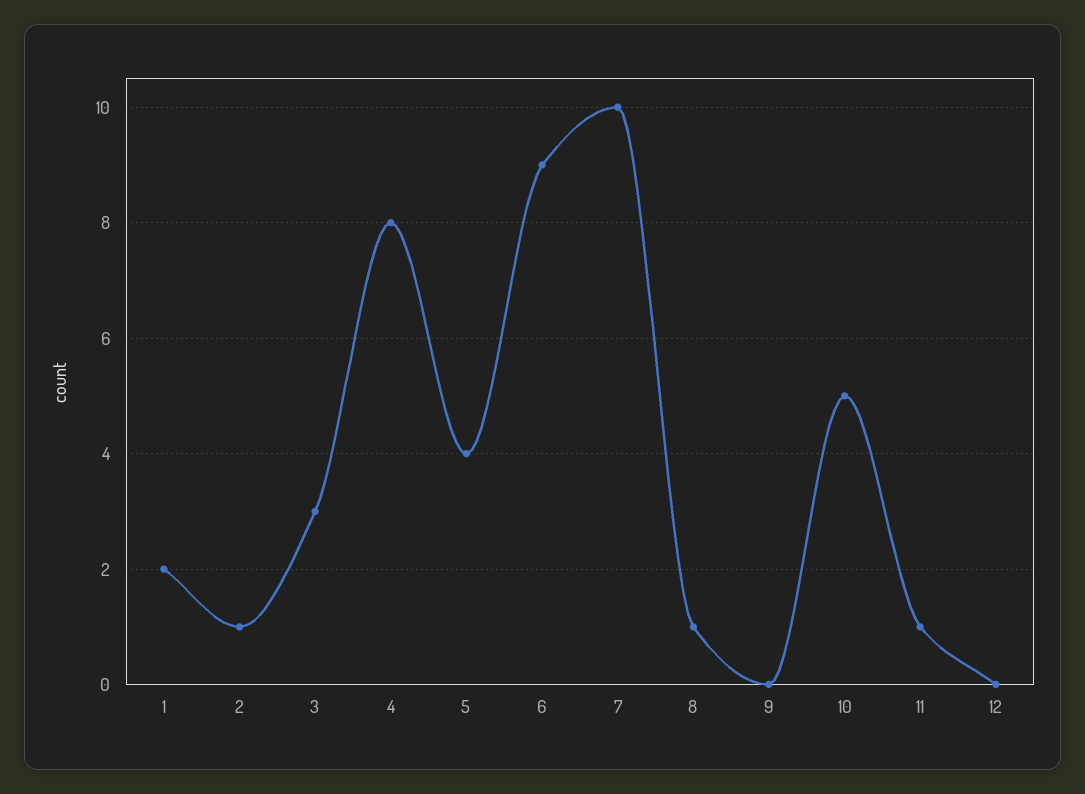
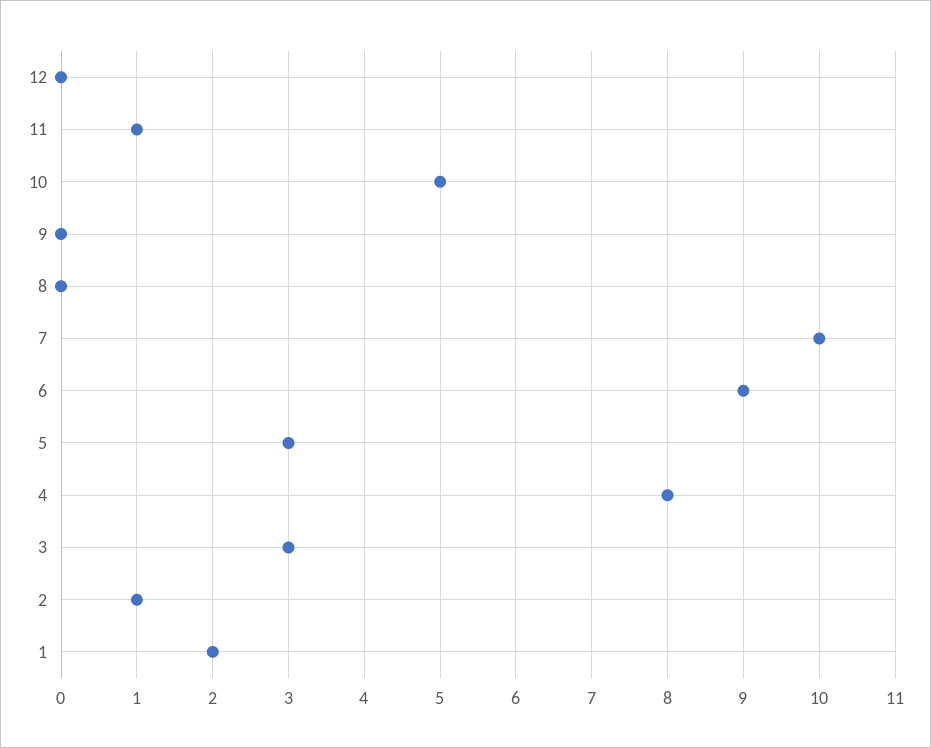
  {
    "1": 2,
    "2": 1,
    "3": 3,
    "4": 8,
-   "5": 4,
+   "5": 3,
    "6": 9,
    "7": 10,
-   "8": 1,
+   "8": 0,
    "9": 0,
    "10": 5,
    "11": 1,
    "12": 0
  }

